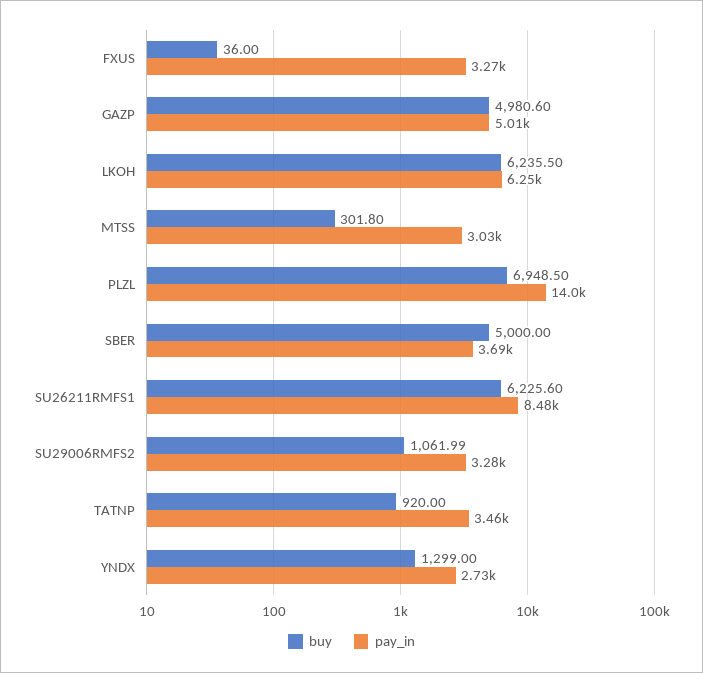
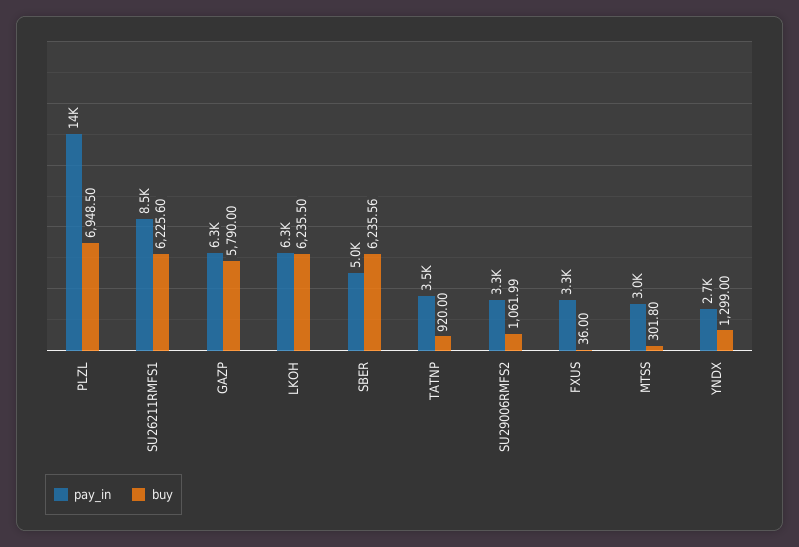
  {
    "buy": {
      "FXUS": 36,
-     "GAZP": 4980.6,
+     "GAZP": 5790,
      "LKOH": 6235.5,
      "MTSS": 301.8,
      "PLZL": 6948.5,
-     "SBER": 5000,
+     "SBER": 6235.56,
      "SU26211RMFS1": 6225.6,
      "SU29006RMFS2": 1061.99,
      "TATNP": 920,
      "YNDX": 1299
    },
    "pay_in": {
      "FXUS": 3270,
-     "GAZP": 5010,
+     "GAZP": 6300,
      "LKOH": 6250,
      "MTSS": 3030,
      "PLZL": 14000,
-     "SBER": 3690,
+     "SBER": 5000,
      "SU26211RMFS1": 8480,
      "SU29006RMFS2": 3280,
      "TATNP": 3460,
      "YNDX": 2730
    }
  }

